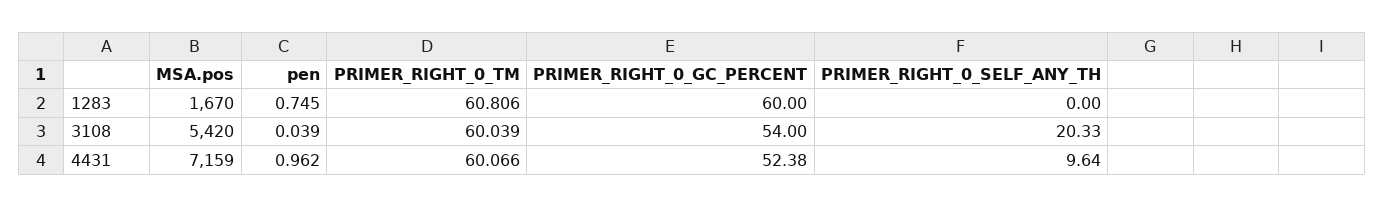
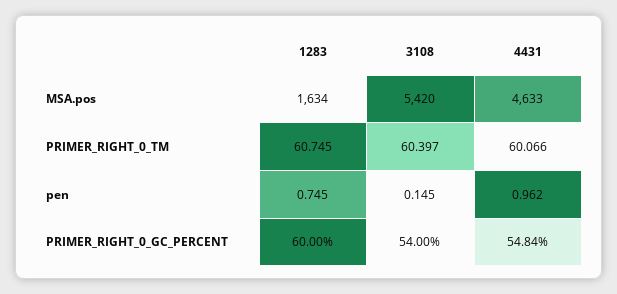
  {
    "MSA.pos": {
-     "1283": 1670,
+     "1283": 1634,
      "3108": 5420,
-     "4431": 7159
+     "4431": 4633
    },
    "pen": {
      "1283": 0.745,
-     "3108": 0.039,
+     "3108": 0.145,
      "4431": 0.962
    },
    "PRIMER_RIGHT_0_TM": {
-     "1283": 60.806,
+     "1283": 60.745,
-     "3108": 60.039,
+     "3108": 60.397,
      "4431": 60.066
    },
    "PRIMER_RIGHT_0_GC_PERCENT": {
      "1283": 60,
      "3108": 54,
-     "4431": 52.38
+     "4431": 54.84
-   },
+   }
-   "PRIMER_RIGHT_0_SELF_ANY_TH": {
-     "1283": 0,
-     "3108": 20.33,
-     "4431": 9.64
-   }
  }

